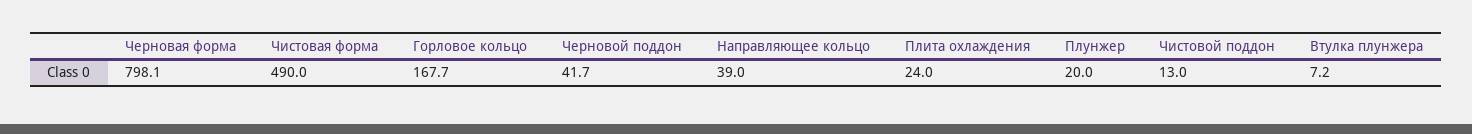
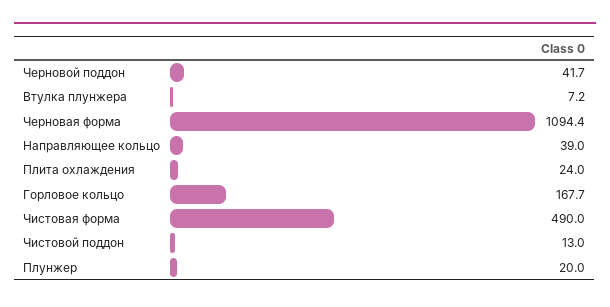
  {
-   "Черновая форма": 798.1,
+   "Черновая форма": 1094.4,
    "Чистовая форма": 490,
    "Горловое кольцо": 167.7,
    "Черновой поддон": 41.7,
    "Направляющее кольцо": 39,
    "Плита охлаждения": 24,
    "Плунжер": 20,
    "Чистовой поддон": 13,
    "Втулка плунжера": 7.2
  }

